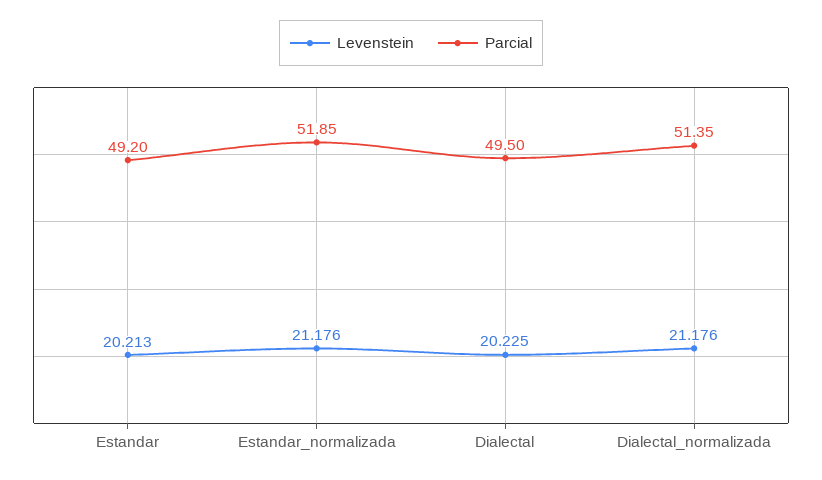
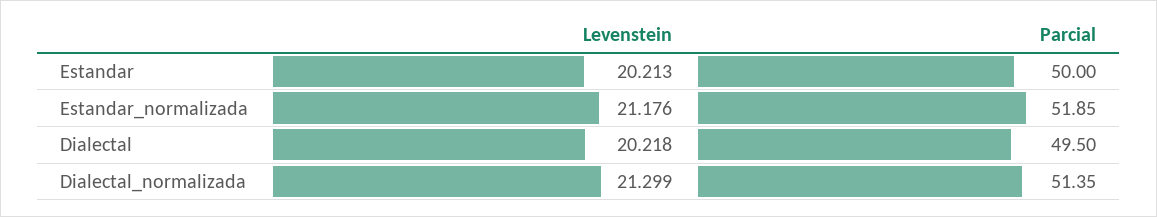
  {
    "Levenstein": {
      "Estandar": 20.213,
      "Estandar_normalizada": 21.176,
-     "Dialectal": 20.225,
+     "Dialectal": 20.218,
-     "Dialectal_normalizada": 21.176
+     "Dialectal_normalizada": 21.299
    },
    "Parcial": {
-     "Estandar": 49.2,
+     "Estandar": 50,
      "Estandar_normalizada": 51.85,
      "Dialectal": 49.5,
      "Dialectal_normalizada": 51.35
    }
  }

